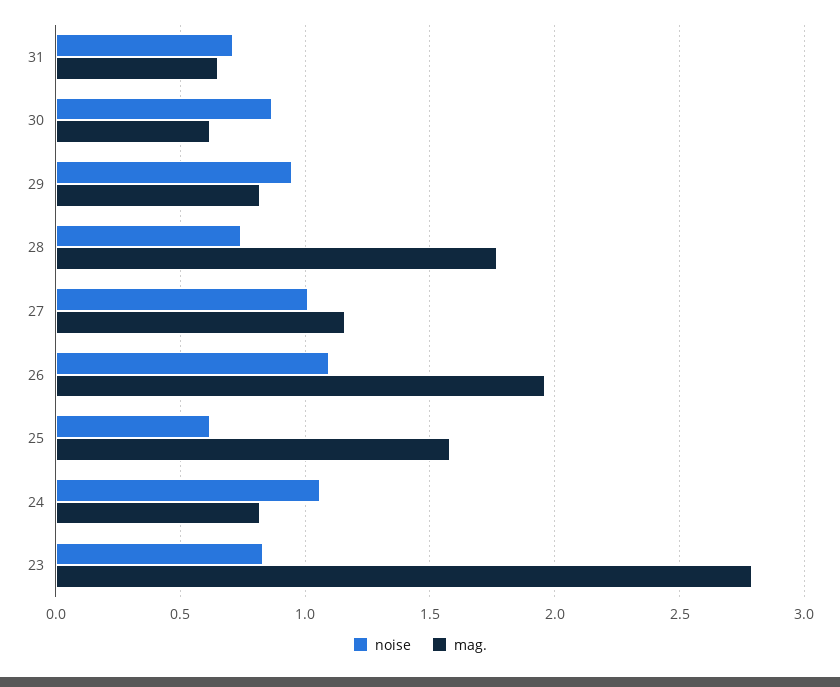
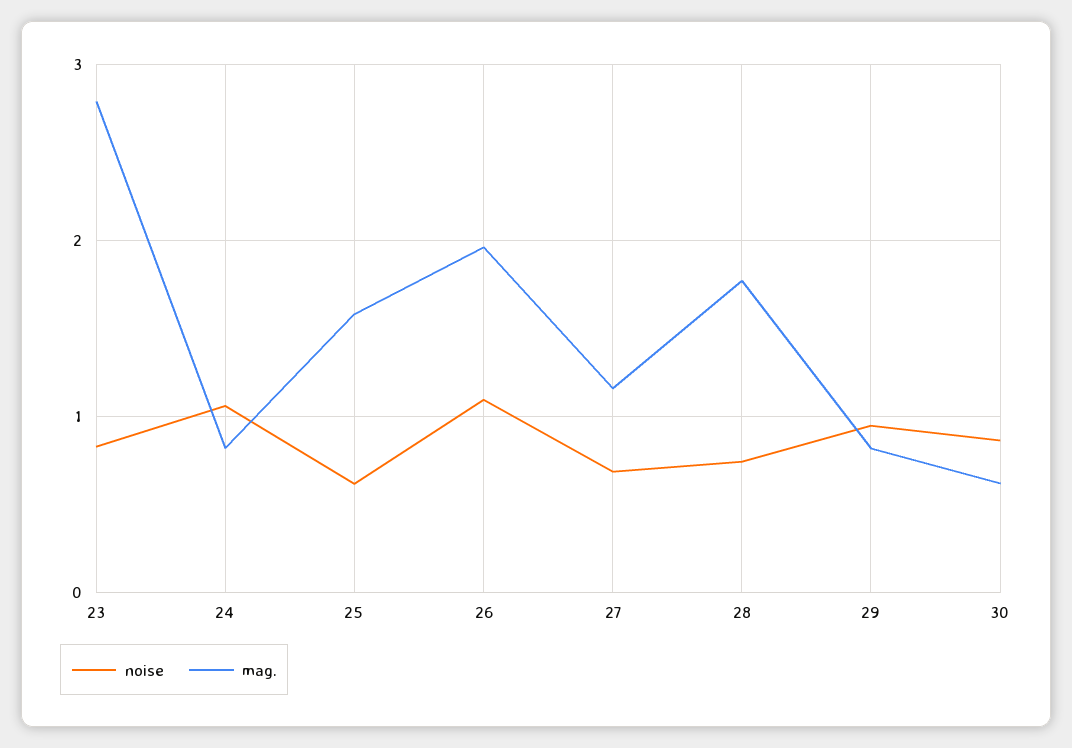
  {
    "noise": {
-     "31": 0.7,
      "30": 0.85,
      "29": 0.95,
      "28": 0.75,
-     "27": 1,
+     "27": 0.7,
      "26": 1.1,
      "25": 0.6,
      "24": 1.05,
      "23": 0.85
    },
    "mag.": {
-     "31": 0.65,
      "30": 0.6,
      "29": 0.8,
      "28": 1.75,
      "27": 1.15,
      "26": 1.95,
      "25": 1.6,
      "24": 0.8,
      "23": 2.8
    }
  }

